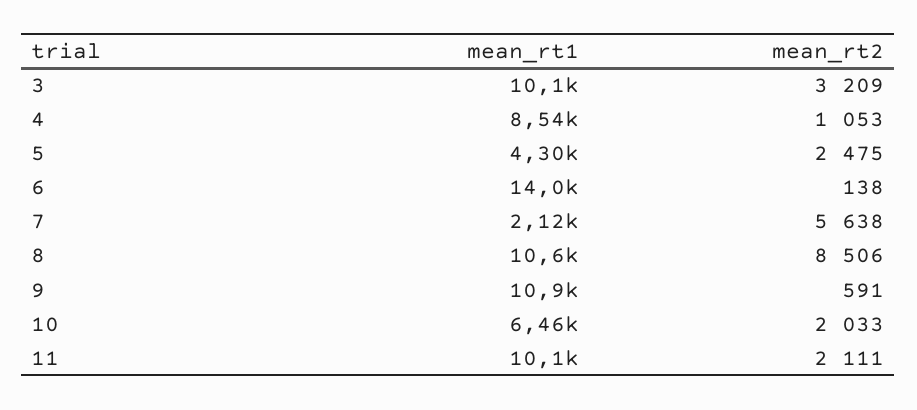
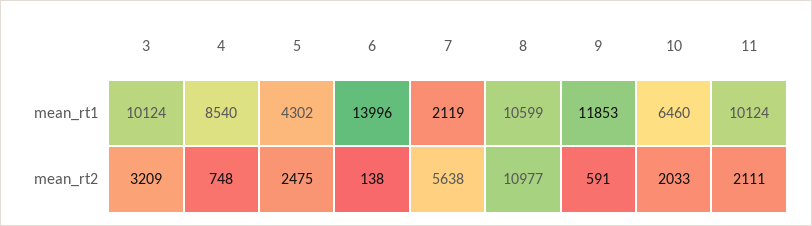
  {
    "mean_rt1": {
      "3": 10124,
      "4": 8540,
      "5": 4302,
      "6": 13996,
      "7": 2119,
      "8": 10599,
-     "9": 10900,
+     "9": 11853,
      "10": 6460,
      "11": 10124
    },
    "mean_rt2": {
      "3": 3209,
-     "4": 1053,
+     "4": 748,
      "5": 2475,
      "6": 138,
      "7": 5638,
-     "8": 8506,
+     "8": 10977,
      "9": 591,
      "10": 2033,
      "11": 2111
    }
  }

